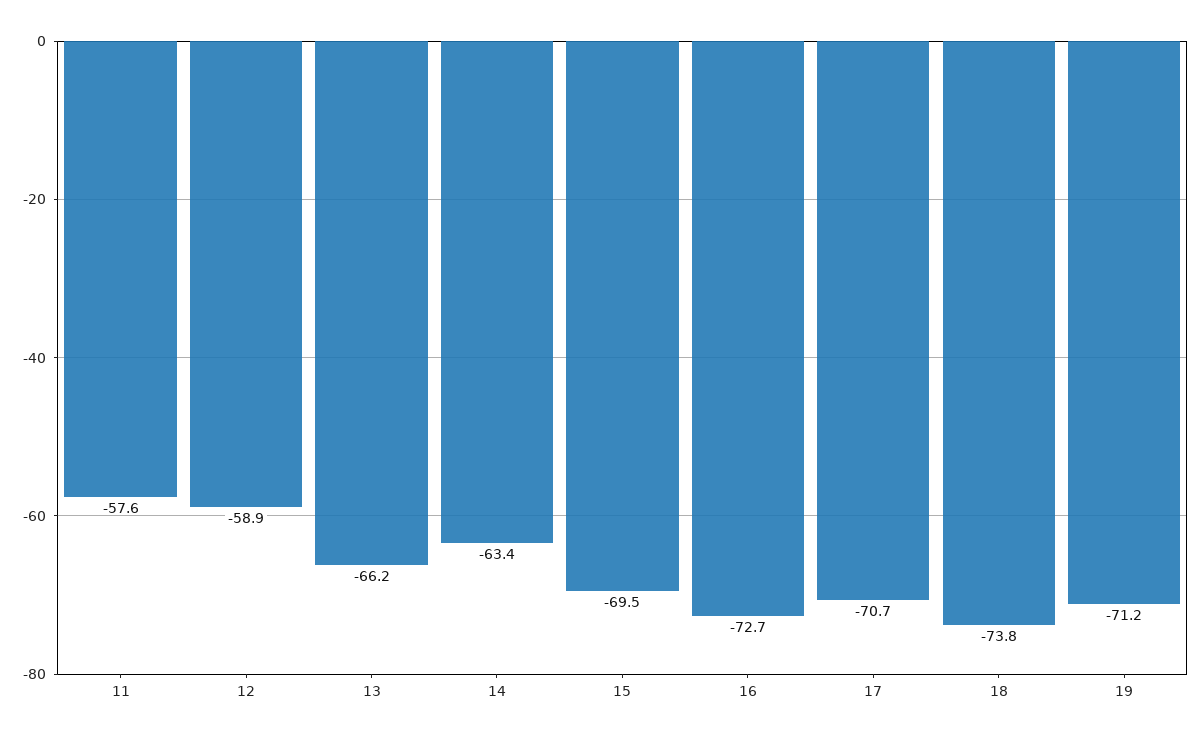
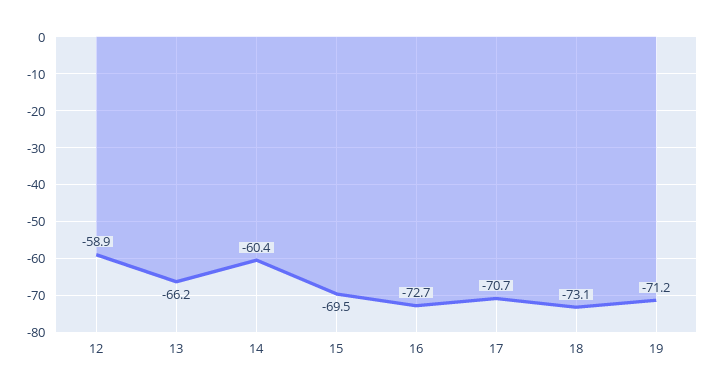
  {
-   "11": -57.6,
    "12": -58.9,
    "13": -66.2,
-   "14": -63.4,
+   "14": -60.4,
    "15": -69.5,
    "16": -72.7,
    "17": -70.7,
-   "18": -73.8,
+   "18": -73.1,
    "19": -71.2
  }

